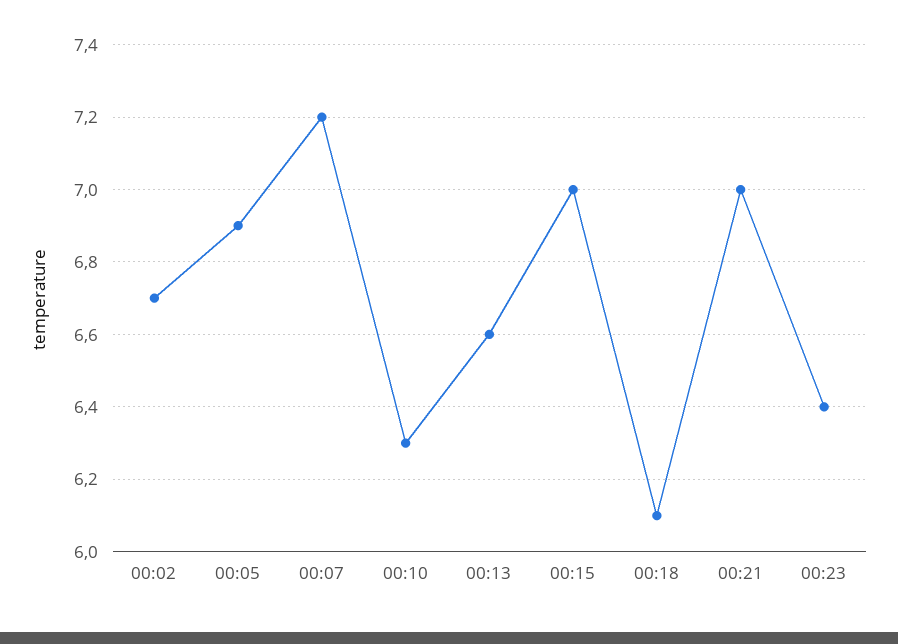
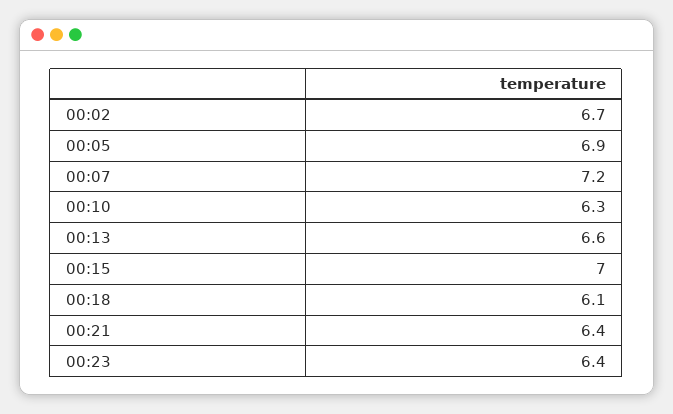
  {
    "00:02": 6.7,
    "00:05": 6.9,
    "00:07": 7.2,
    "00:10": 6.3,
    "00:13": 6.6,
    "00:15": 7,
    "00:18": 6.1,
-   "00:21": 7,
+   "00:21": 6.4,
    "00:23": 6.4
  }

